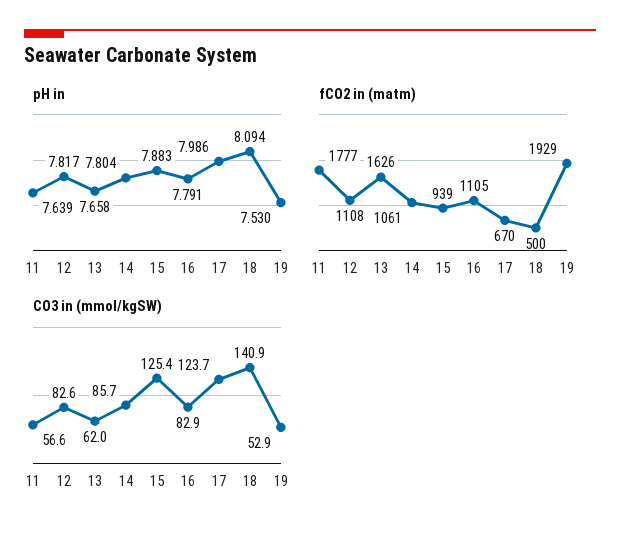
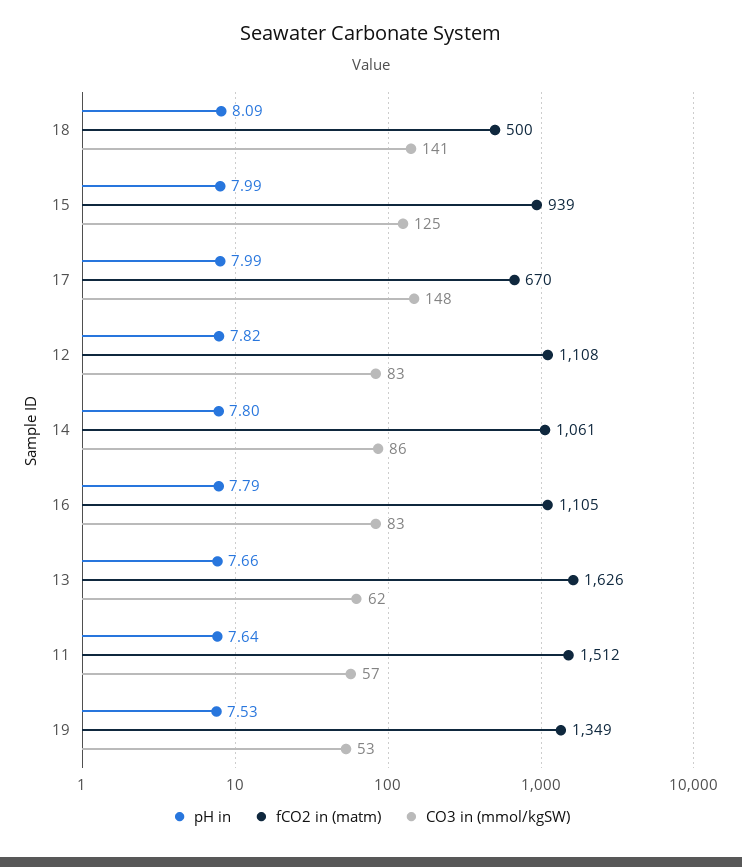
  {
    "pH in": {
      "11": 7.639,
      "12": 7.817,
      "13": 7.658,
      "14": 7.804,
-     "15": 7.883,
+     "15": 7.99,
      "16": 7.791,
      "17": 7.986,
      "18": 8.094,
      "19": 7.53
    },
    "fCO2 in (matm)": {
-     "11": 1777,
+     "11": 1512,
      "12": 1108,
      "13": 1626,
      "14": 1061,
      "15": 939,
      "16": 1105,
      "17": 670,
      "18": 500,
-     "19": 1929
+     "19": 1349
    },
    "CO3 in (mmol/kgSW)": {
      "11": 56.6,
      "12": 82.6,
      "13": 62,
      "14": 85.7,
      "15": 125.4,
      "16": 82.9,
-     "17": 123.7,
+     "17": 148,
      "18": 140.9,
      "19": 52.9
    }
  }

